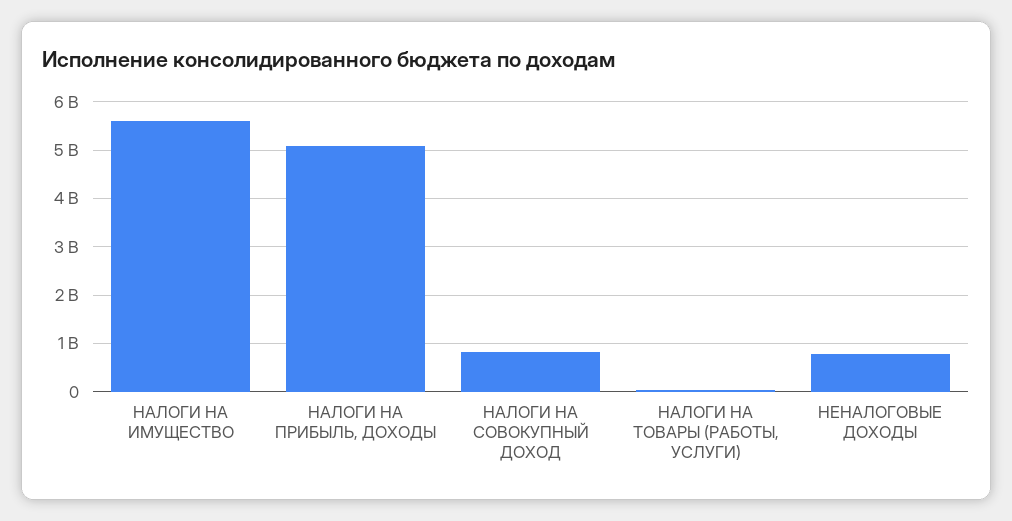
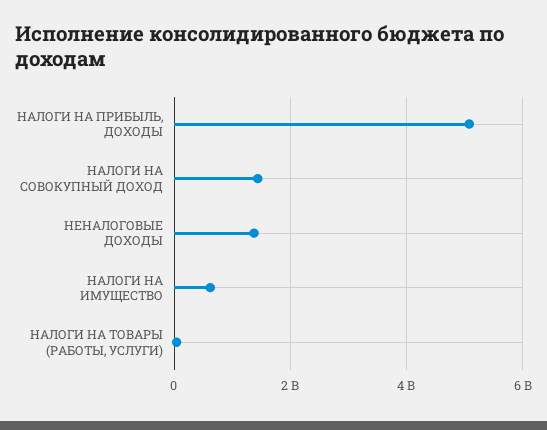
  {
-   "НАЛОГИ НА ИМУЩЕСТВО": 5600000000,
+   "НАЛОГИ НА ИМУЩЕСТВО": 600000000,
    "НАЛОГИ НА ПРИБЫЛЬ, ДОХОДЫ": 5000000000,
-   "НАЛОГИ НА СОВОКУПНЫЙ ДОХОД": 800000000,
+   "НАЛОГИ НА СОВОКУПНЫЙ ДОХОД": 1400000000,
    "НАЛОГИ НА ТОВАРЫ (РАБОТЫ, УСЛУГИ)": 0,
-   "НЕНАЛОГОВЫЕ ДОХОДЫ": 800000000
+   "НЕНАЛОГОВЫЕ ДОХОДЫ": 1400000000
  }

